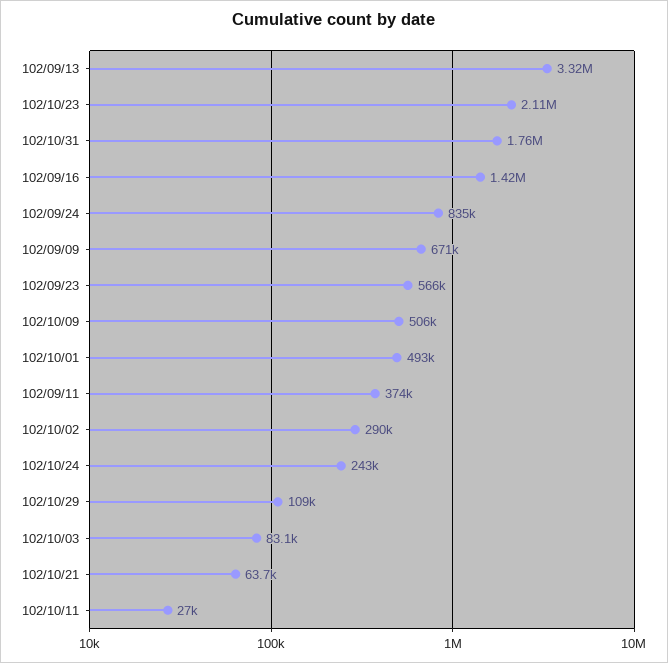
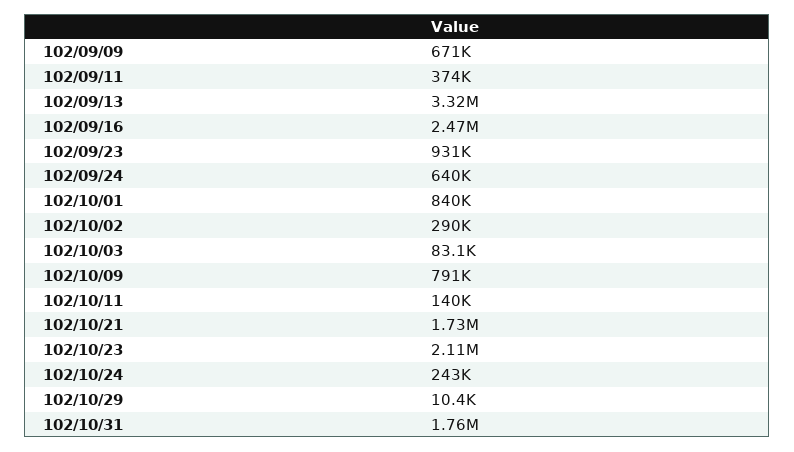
  {
    "102/09/13": 3320000,
    "102/10/23": 2110000,
    "102/10/31": 1760000,
-   "102/09/16": 1420000,
+   "102/09/16": 2470000,
-   "102/09/24": 835000,
+   "102/09/24": 640000,
    "102/09/09": 671000,
-   "102/09/23": 566000,
+   "102/09/23": 931000,
-   "102/10/09": 506000,
+   "102/10/09": 791000,
-   "102/10/01": 493000,
+   "102/10/01": 840000,
    "102/09/11": 374000,
    "102/10/02": 290000,
    "102/10/24": 243000,
-   "102/10/29": 109000,
+   "102/10/29": 10400,
    "102/10/03": 83100,
-   "102/10/21": 63700,
+   "102/10/21": 1730000,
-   "102/10/11": 27000
+   "102/10/11": 140000
  }

